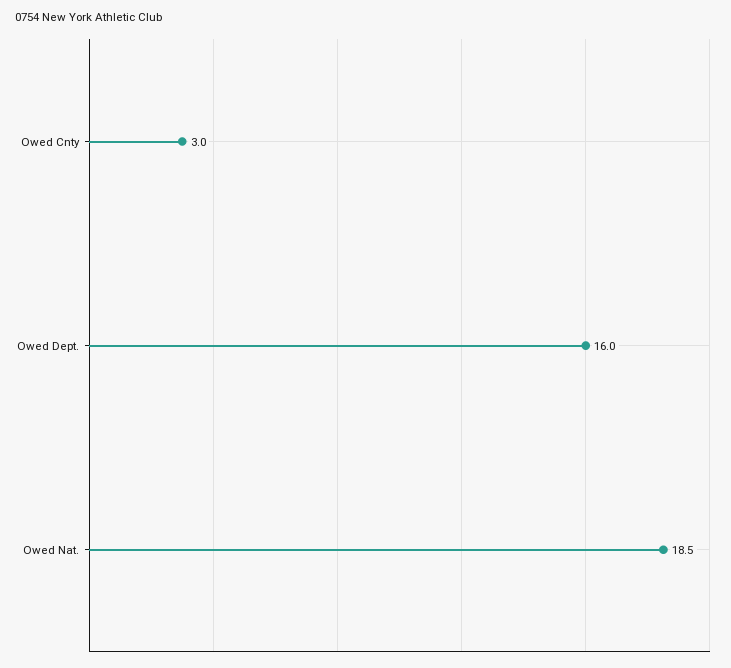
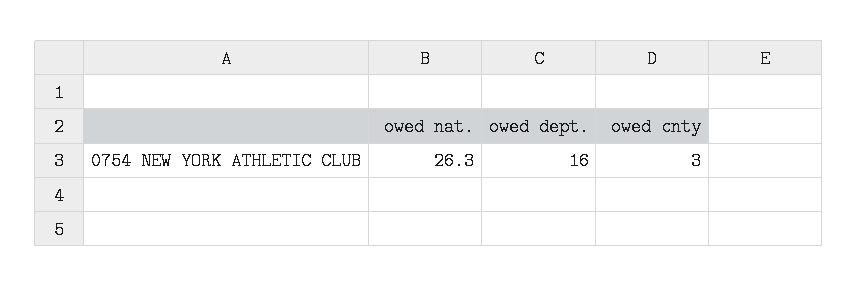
  {
    "Owed Cnty": 3,
    "Owed Dept.": 16,
-   "Owed Nat.": 18.5
+   "Owed Nat.": 26.3
  }

